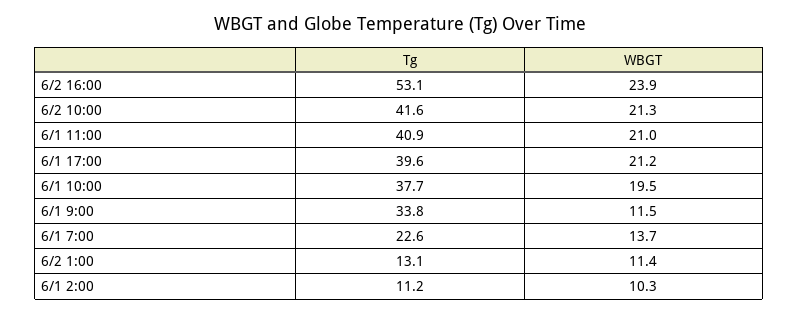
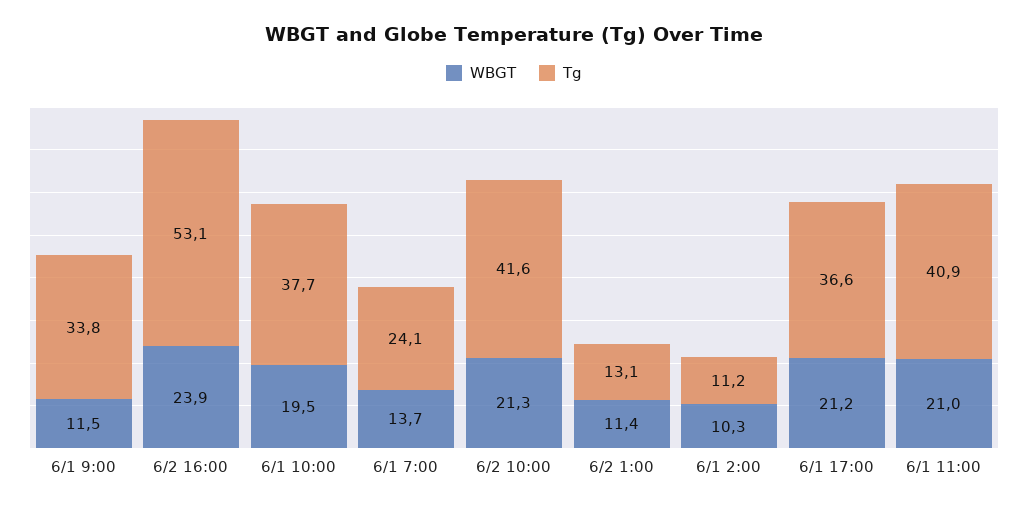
  {
    "Tg": {
      "6/2 16:00": 53.1,
      "6/2 10:00": 41.6,
      "6/1 11:00": 40.9,
-     "6/1 17:00": 39.6,
+     "6/1 17:00": 36.6,
      "6/1 10:00": 37.7,
      "6/1 9:00": 33.8,
-     "6/1 7:00": 22.6,
+     "6/1 7:00": 24.1,
      "6/2 1:00": 13.1,
      "6/1 2:00": 11.2
    },
    "WBGT": {
      "6/2 16:00": 23.9,
      "6/2 10:00": 21.3,
      "6/1 11:00": 21,
      "6/1 17:00": 21.2,
      "6/1 10:00": 19.5,
      "6/1 9:00": 11.5,
      "6/1 7:00": 13.7,
      "6/2 1:00": 11.4,
      "6/1 2:00": 10.3
    }
  }

